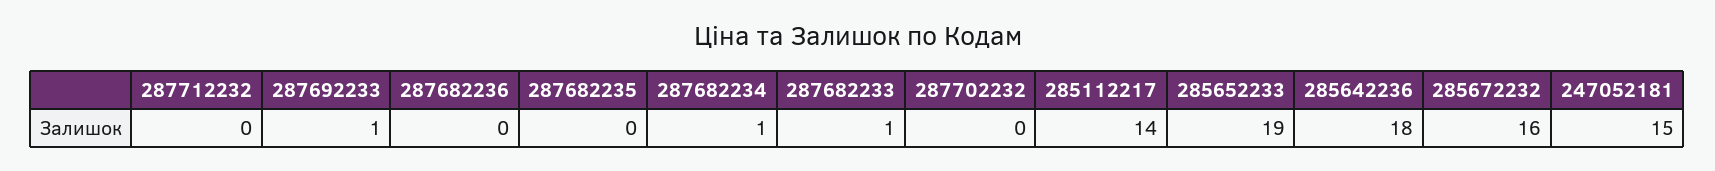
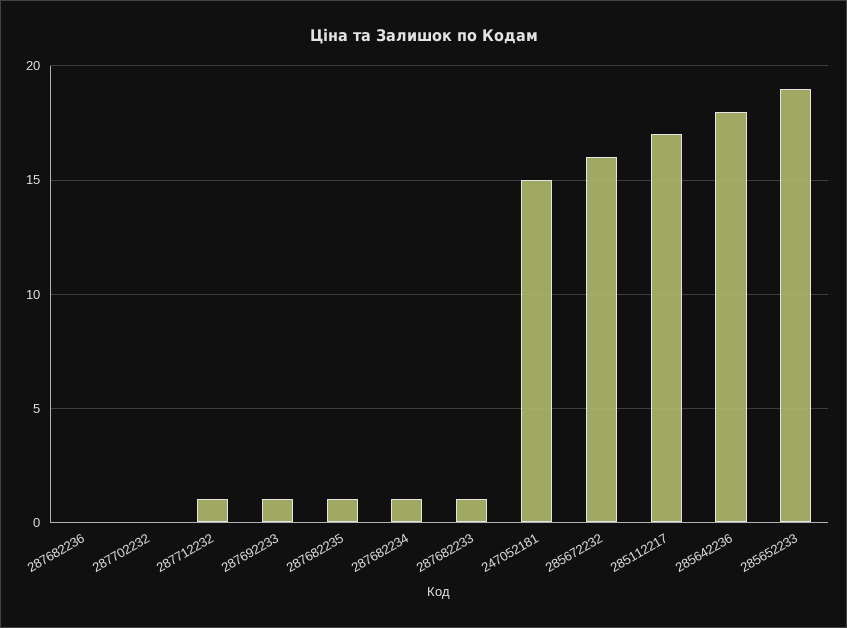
  {
-   "287712232": 0,
+   "287712232": 1,
    "287692233": 1,
    "287682236": 0,
-   "287682235": 0,
+   "287682235": 1,
    "287682234": 1,
    "287682233": 1,
    "287702232": 0,
-   "285112217": 14,
+   "285112217": 17,
    "285652233": 19,
    "285642236": 18,
    "285672232": 16,
    "247052181": 15
  }

